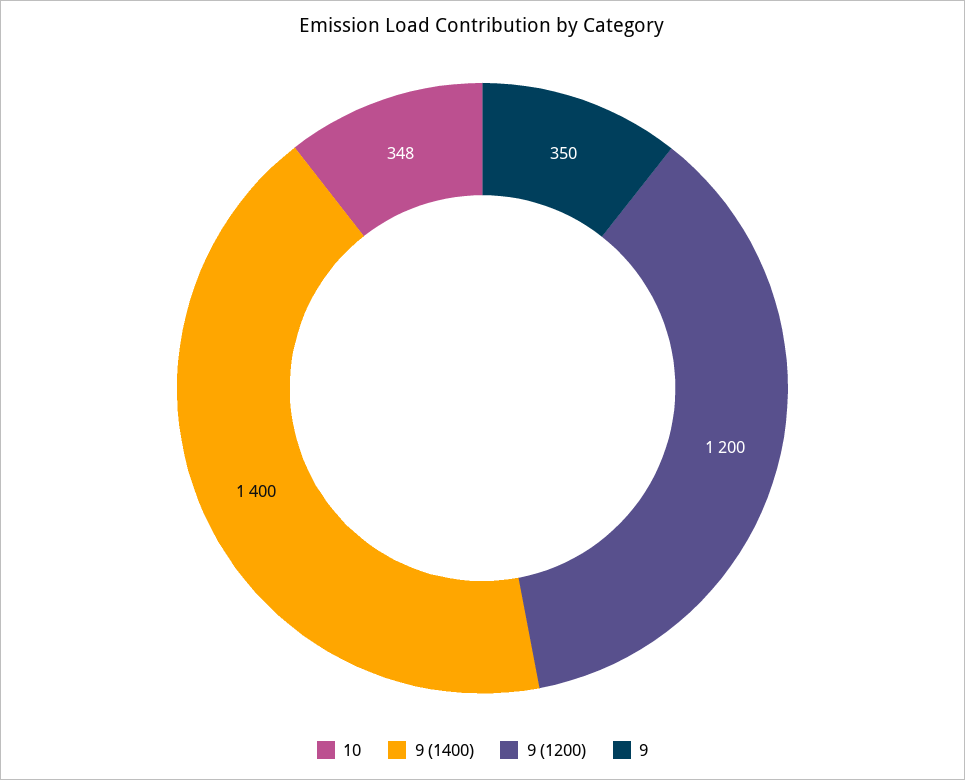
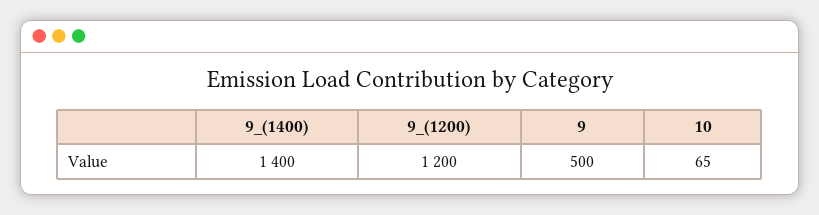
  {
-   "10": 348,
+   "10": 65,
    "9 (1400)": 1400,
    "9 (1200)": 1200,
-   "9": 350
+   "9": 500
  }

